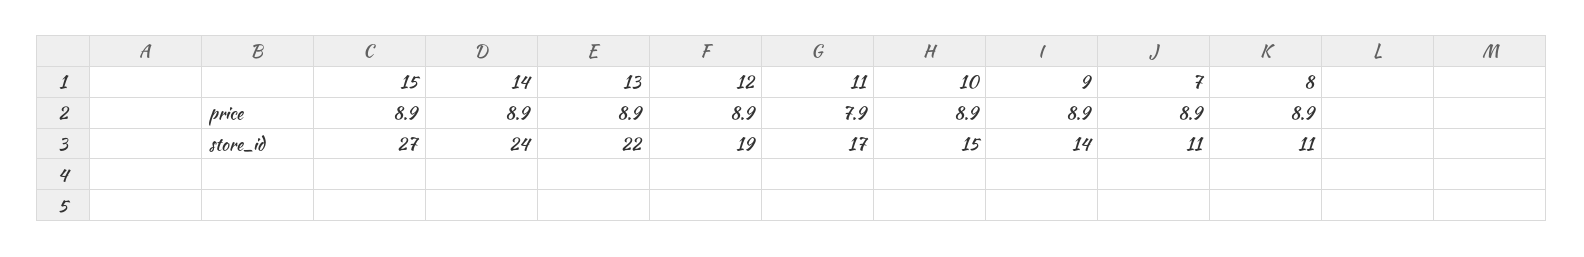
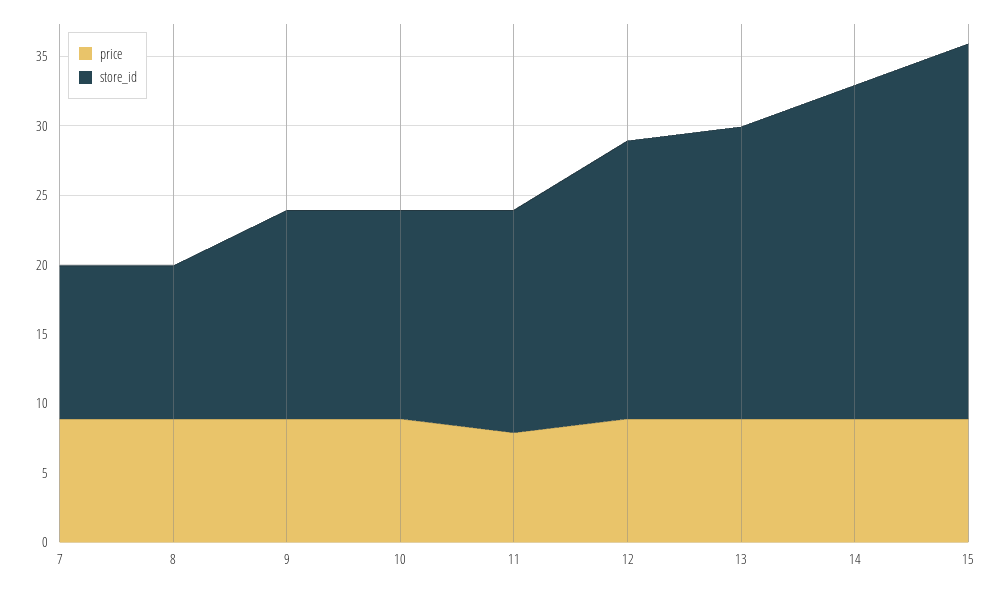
  {
    "price": {
      "15": 8.9,
      "14": 8.9,
      "13": 8.9,
      "12": 8.9,
      "11": 7.9,
      "10": 8.9,
      "9": 8.9,
      "7": 8.9,
      "8": 8.9
    },
    "store_id": {
      "15": 27,
      "14": 24,
-     "13": 22,
+     "13": 21,
-     "12": 19,
+     "12": 20,
-     "11": 17,
+     "11": 16,
      "10": 15,
-     "9": 14,
+     "9": 15,
      "7": 11,
      "8": 11
    }
  }

